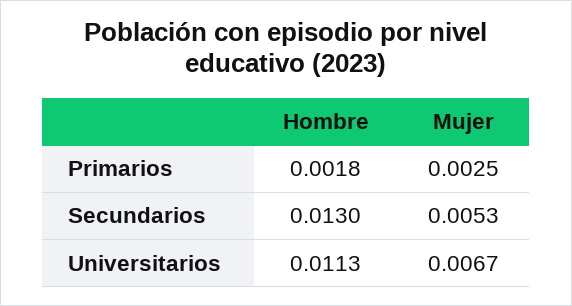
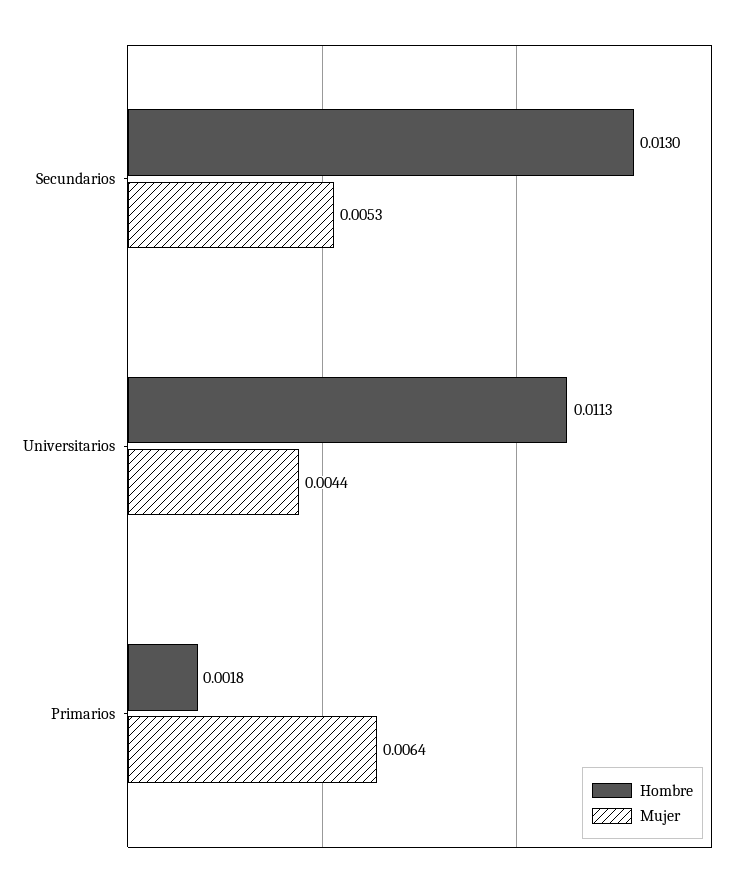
  {
    "Hombre": {
      "Primarios": 0.0018,
      "Secundarios": 0.013,
      "Universitarios": 0.0113
    },
    "Mujer": {
-     "Primarios": 0.0025,
+     "Primarios": 0.0064,
      "Secundarios": 0.0053,
-     "Universitarios": 0.0067
+     "Universitarios": 0.0044
    }
  }

